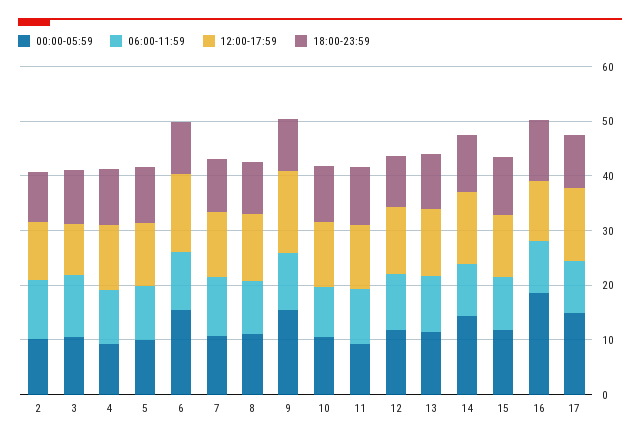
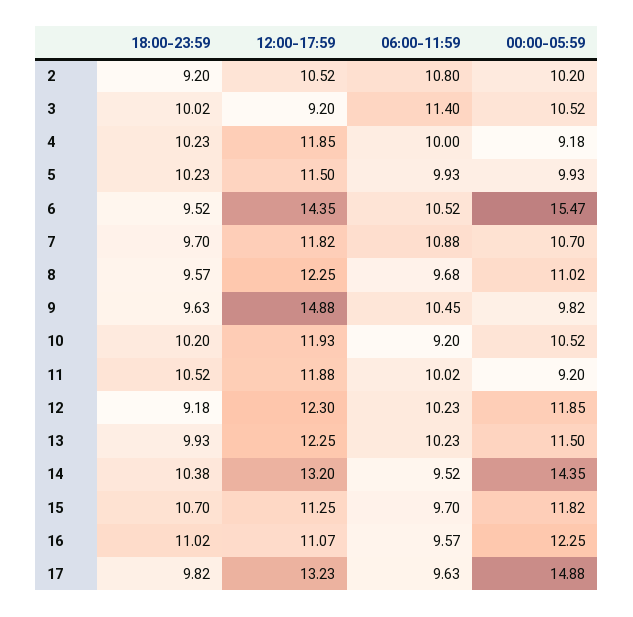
  {
    "00:00-05:59": {
      "2": 10.2,
      "3": 10.52,
      "4": 9.18,
      "5": 9.93,
      "6": 15.47,
      "7": 10.7,
      "8": 11.02,
-     "9": 16,
+     "9": 9.82,
      "10": 10.52,
      "11": 9.2,
      "12": 11.85,
      "13": 11.5,
      "14": 14.35,
      "15": 11.82,
-     "16": 18,
+     "16": 12.25,
      "17": 14.88
    },
    "06:00-11:59": {
      "2": 10.8,
      "3": 11.4,
      "4": 10,
      "5": 9.93,
      "6": 10.52,
      "7": 10.88,
      "8": 9.68,
      "9": 10.45,
      "10": 9.2,
      "11": 10.02,
      "12": 10.23,
      "13": 10.23,
      "14": 9.52,
      "15": 9.7,
      "16": 9.57,
      "17": 9.63
    },
    "12:00-17:59": {
      "2": 10.52,
      "3": 9.2,
      "4": 11.85,
      "5": 11.5,
      "6": 14.35,
      "7": 11.82,
      "8": 12.25,
      "9": 14.88,
      "10": 11.93,
      "11": 11.88,
      "12": 12.3,
      "13": 12.25,
      "14": 13.2,
      "15": 11.25,
      "16": 11.07,
      "17": 13.23
    },
    "18:00-23:59": {
      "2": 9.2,
      "3": 10.02,
      "4": 10.23,
      "5": 10.23,
      "6": 9.52,
      "7": 9.7,
      "8": 9.57,
      "9": 9.63,
      "10": 10.2,
      "11": 10.52,
      "12": 9.18,
      "13": 9.93,
      "14": 10.38,
      "15": 10.7,
      "16": 11.02,
      "17": 9.82
    }
  }

